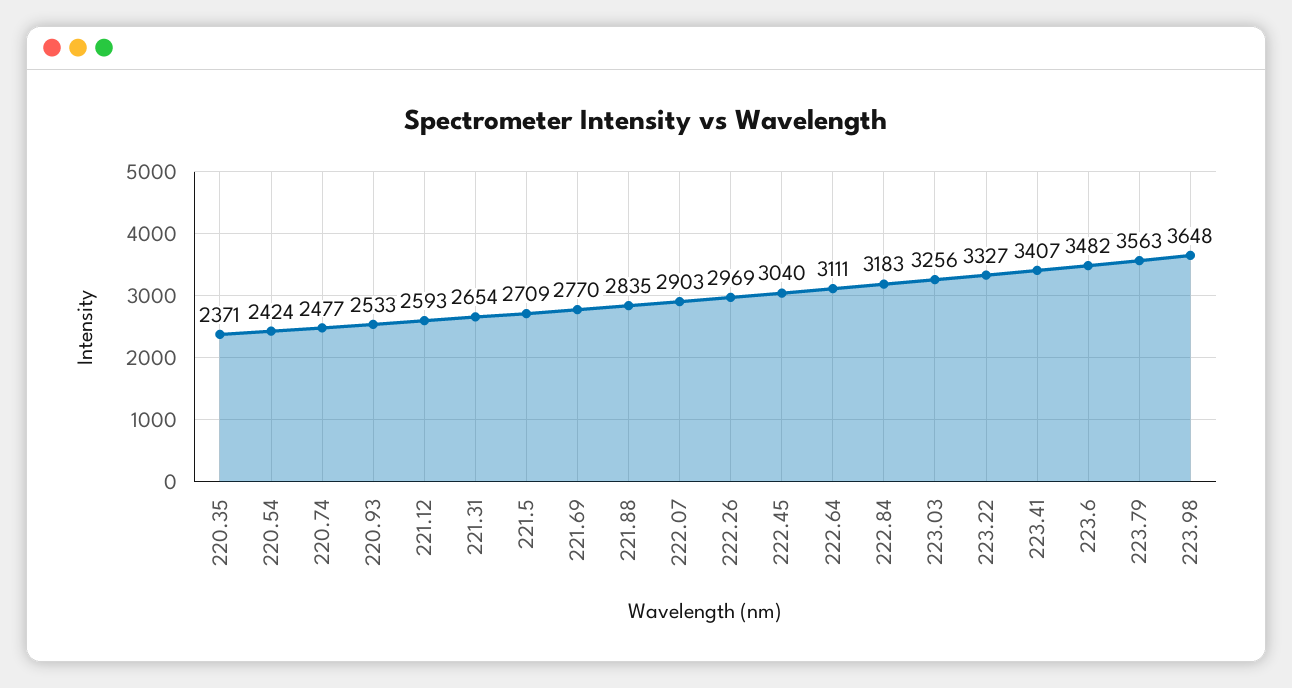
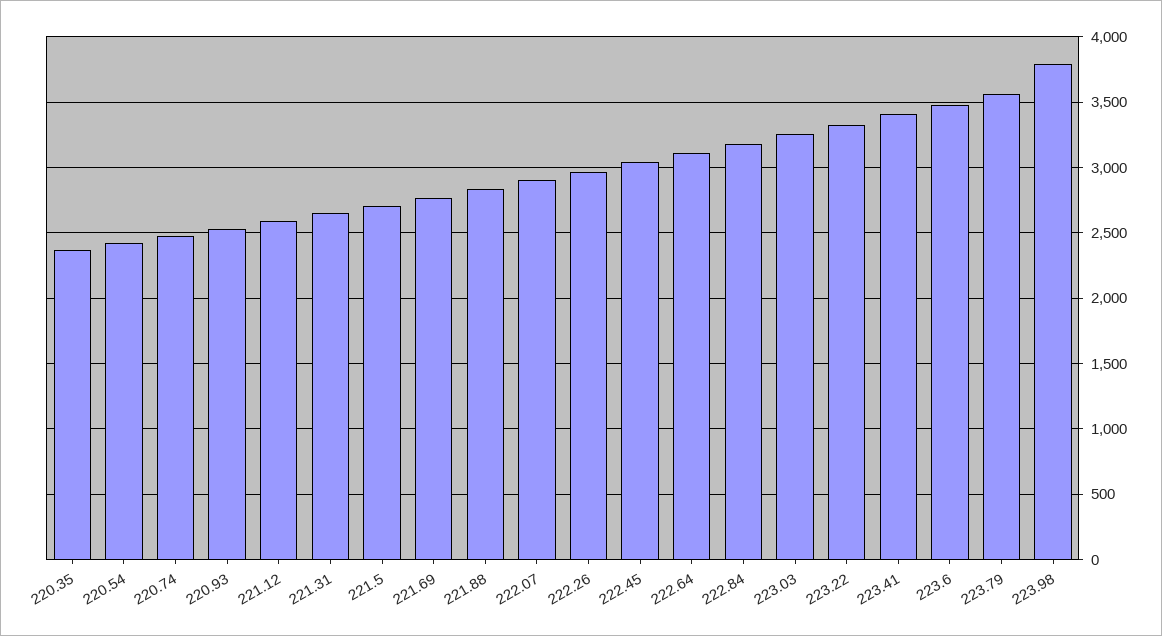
  {
    "220.35": 2371,
    "220.54": 2424,
    "220.74": 2477,
    "220.93": 2533,
    "221.12": 2593,
    "221.31": 2654,
    "221.5": 2709,
    "221.69": 2770,
    "221.88": 2835,
    "222.07": 2903,
    "222.26": 2969,
    "222.45": 3040,
    "222.64": 3111,
    "222.84": 3183,
    "223.03": 3256,
    "223.22": 3327,
    "223.41": 3407,
    "223.6": 3482,
    "223.79": 3563,
-   "223.98": 3648
+   "223.98": 3800
  }

